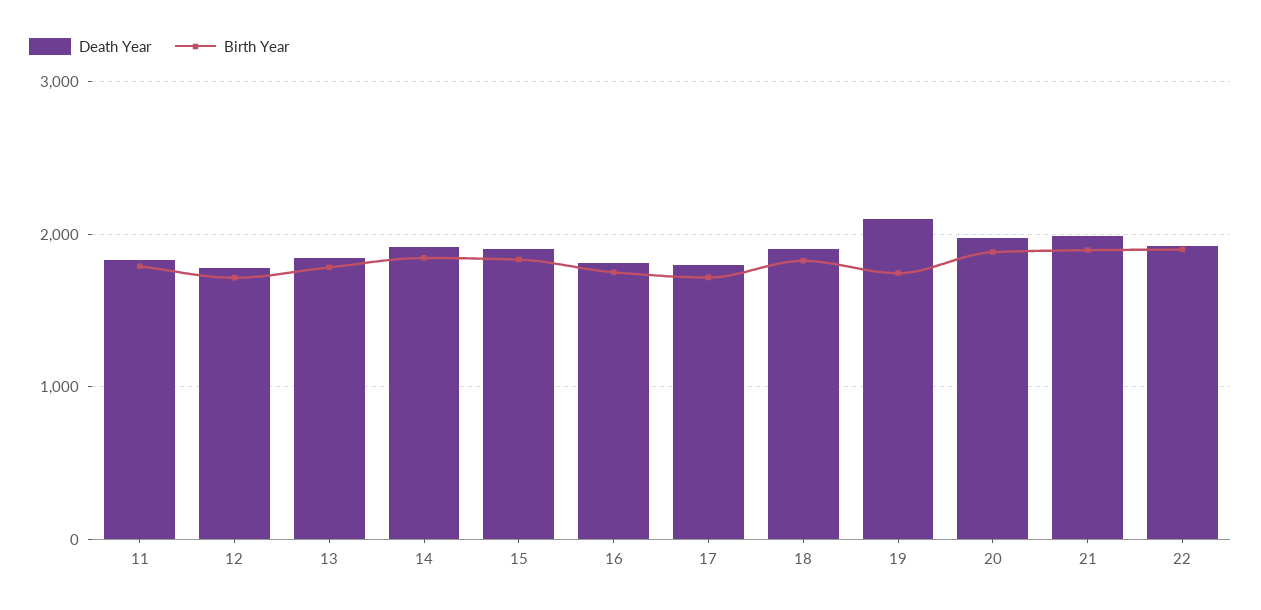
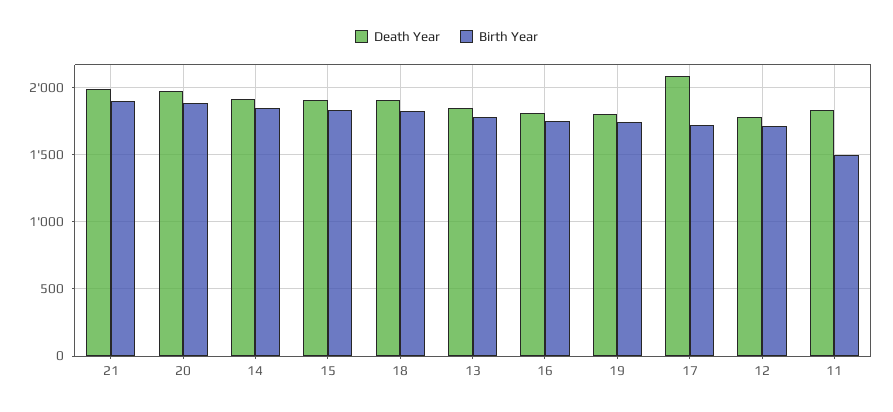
  {
    "Death Year": {
      "11": 1850,
      "12": 1800,
      "13": 1850,
      "14": 1900,
      "15": 1900,
      "16": 1800,
-     "17": 1800,
+     "17": 2100,
      "18": 1900,
-     "19": 2100,
+     "19": 1800,
      "20": 1950,
-     "21": 2000,
+     "21": 2000
-     "22": 1900
    },
    "Birth Year": {
-     "11": 1800,
+     "11": 1500,
      "12": 1700,
      "13": 1800,
      "14": 1850,
      "15": 1850,
      "16": 1750,
      "17": 1700,
      "18": 1850,
      "19": 1750,
      "20": 1900,
-     "21": 1900,
+     "21": 1900
-     "22": 1900
    }
  }

